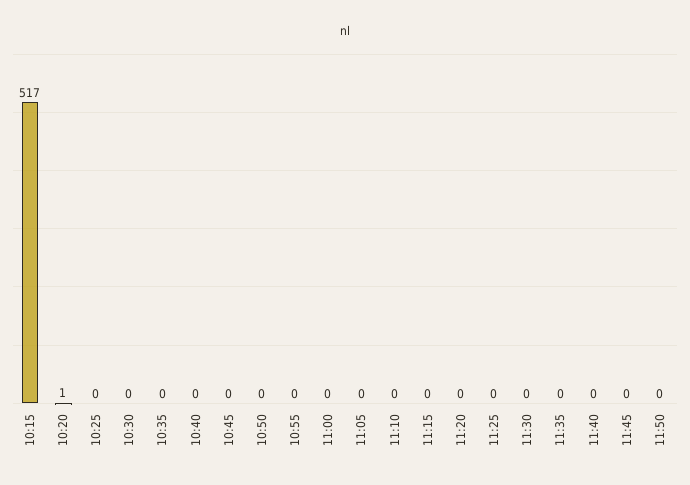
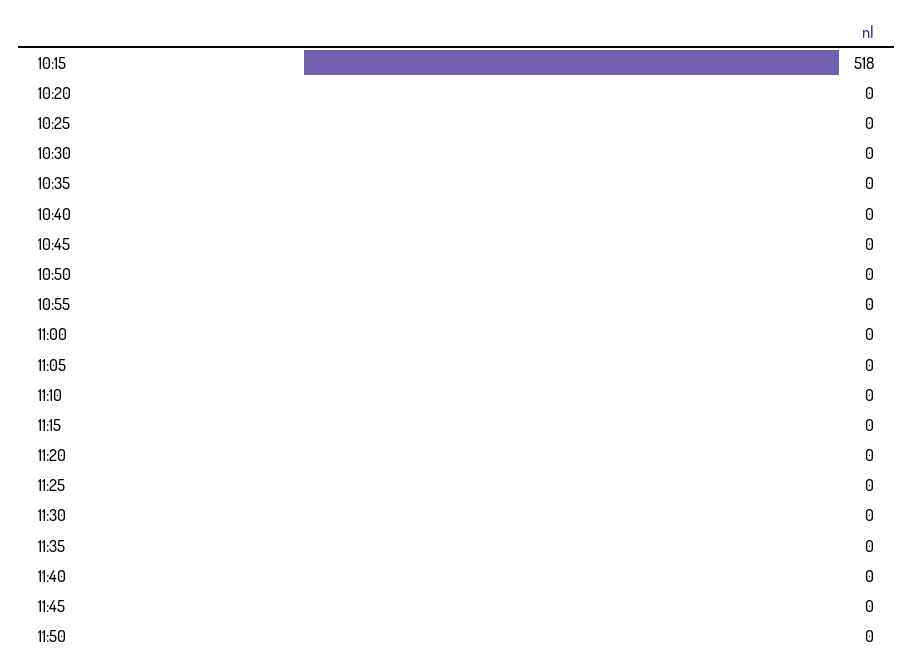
  {
-   "10:15": 517,
+   "10:15": 518,
-   "10:20": 1,
+   "10:20": 0,
    "10:25": 0,
    "10:30": 0,
    "10:35": 0,
    "10:40": 0,
    "10:45": 0,
    "10:50": 0,
    "10:55": 0,
    "11:00": 0,
    "11:05": 0,
    "11:10": 0,
    "11:15": 0,
    "11:20": 0,
    "11:25": 0,
    "11:30": 0,
    "11:35": 0,
    "11:40": 0,
    "11:45": 0,
    "11:50": 0
  }

